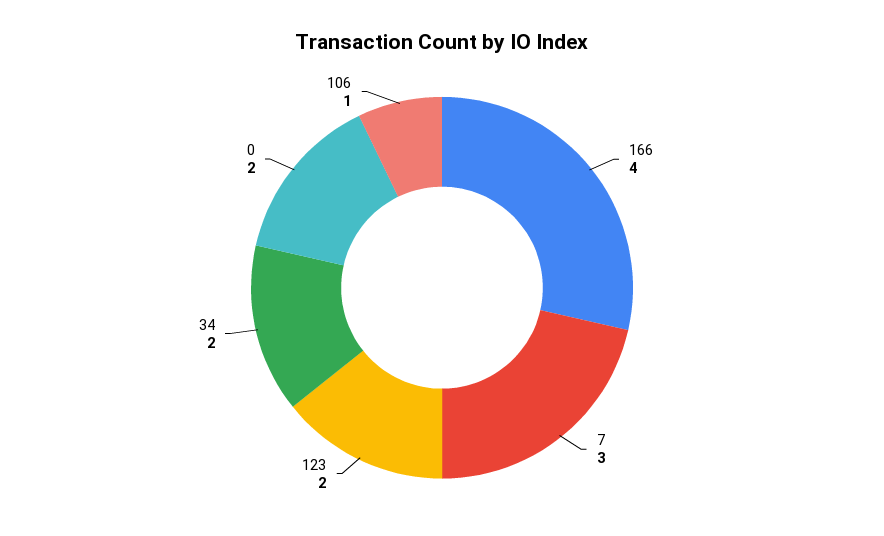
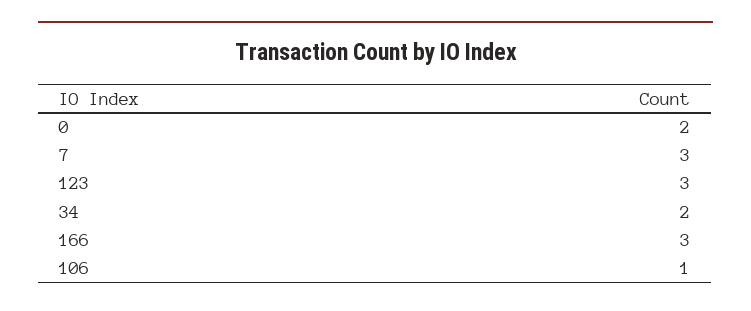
  {
-   "166": 4,
+   "166": 3,
    "7": 3,
-   "123": 2,
+   "123": 3,
    "34": 2,
    "0": 2,
    "106": 1
  }

